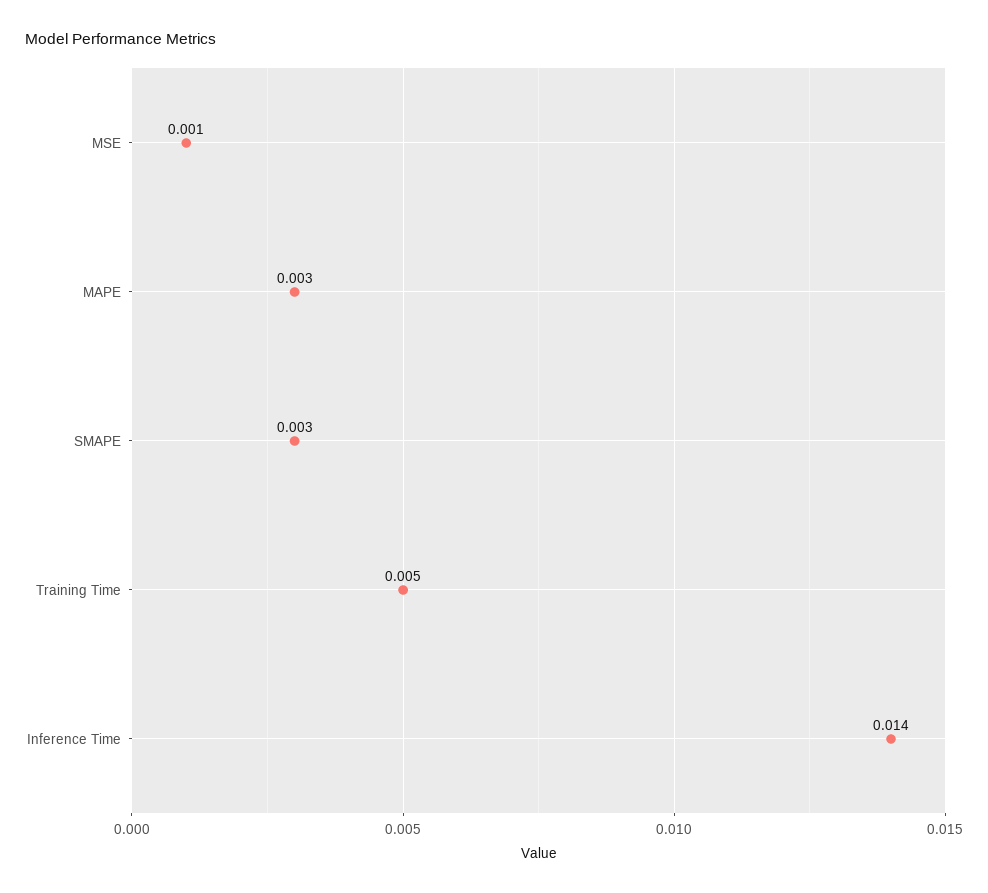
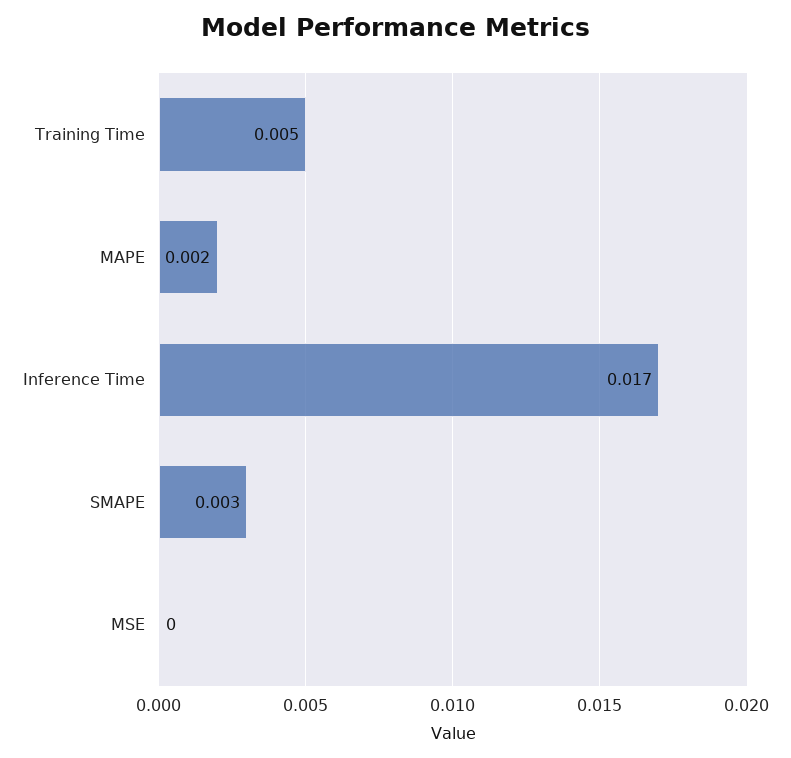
  {
-   "MSE": 0.001,
+   "MSE": 0,
-   "MAPE": 0.003,
+   "MAPE": 0.002,
    "SMAPE": 0.003,
    "Training Time": 0.005,
-   "Inference Time": 0.014
+   "Inference Time": 0.017
  }

